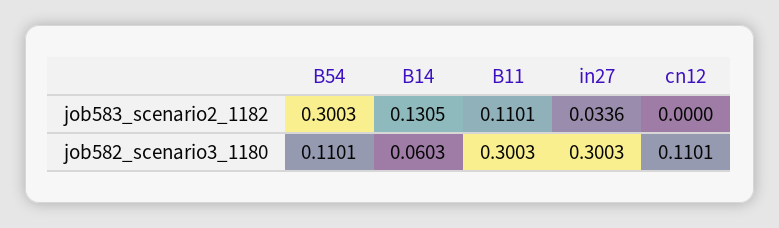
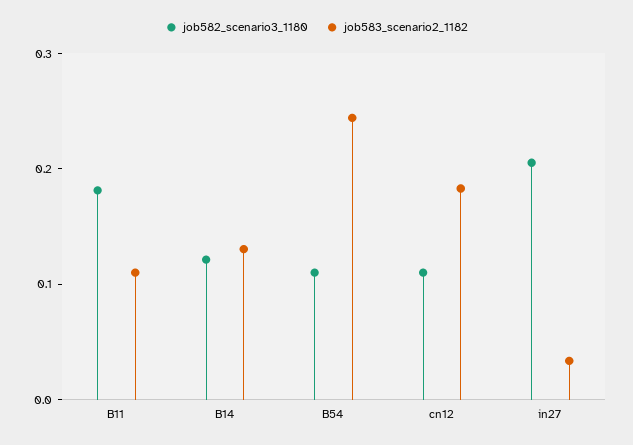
  {
    "job583_scenario2_1182": {
-     "B54": 0.3003,
+     "B54": 0.24,
      "B14": 0.1305,
      "B11": 0.1101,
      "in27": 0.0336,
-     "cn12": 0
+     "cn12": 0.18
    },
    "job582_scenario3_1180": {
      "B54": 0.1101,
-     "B14": 0.0603,
+     "B14": 0.12,
-     "B11": 0.3003,
+     "B11": 0.18,
-     "in27": 0.3003,
+     "in27": 0.2,
      "cn12": 0.1101
    }
  }

